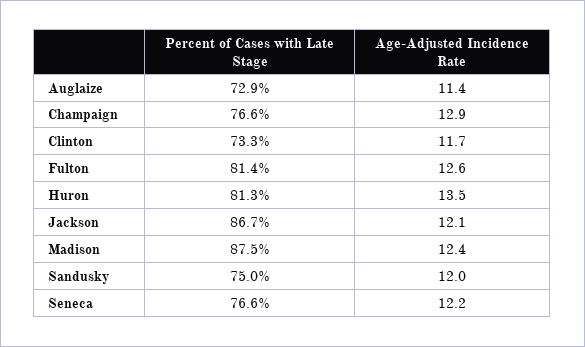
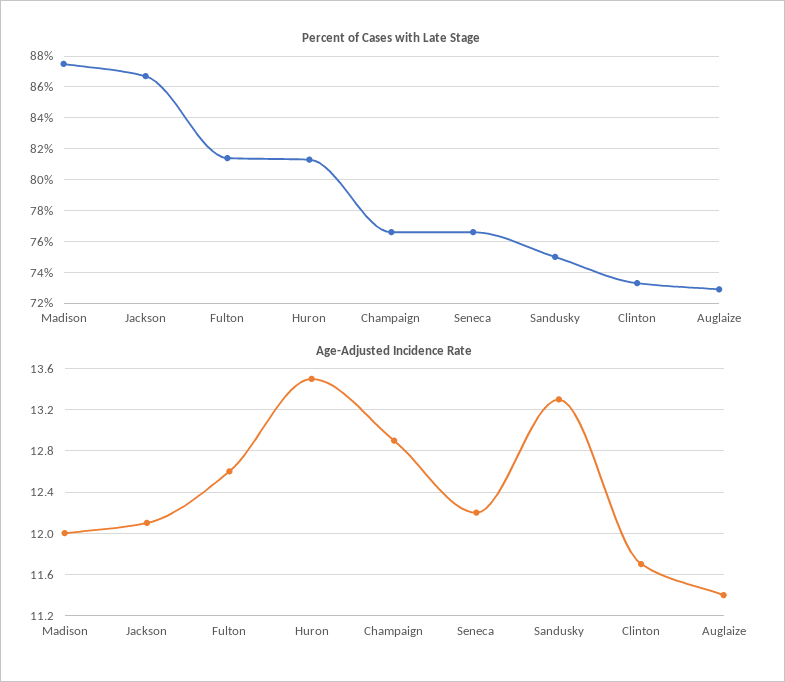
  {
    "Percent of Cases with Late Stage": {
      "Auglaize": 72.9,
      "Champaign": 76.6,
      "Clinton": 73.3,
      "Fulton": 81.4,
      "Huron": 81.3,
      "Jackson": 86.7,
      "Madison": 87.5,
      "Sandusky": 75,
      "Seneca": 76.6
    },
    "Age-Adjusted Incidence Rate": {
      "Auglaize": 11.4,
      "Champaign": 12.9,
      "Clinton": 11.7,
      "Fulton": 12.6,
      "Huron": 13.5,
      "Jackson": 12.1,
-     "Madison": 12.4,
+     "Madison": 12,
-     "Sandusky": 12,
+     "Sandusky": 13.3,
      "Seneca": 12.2
    }
  }

